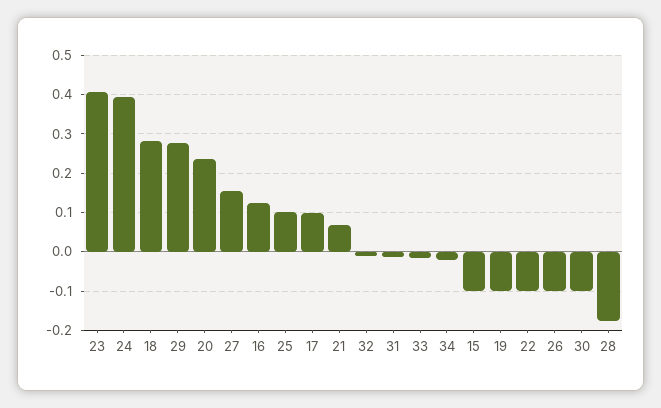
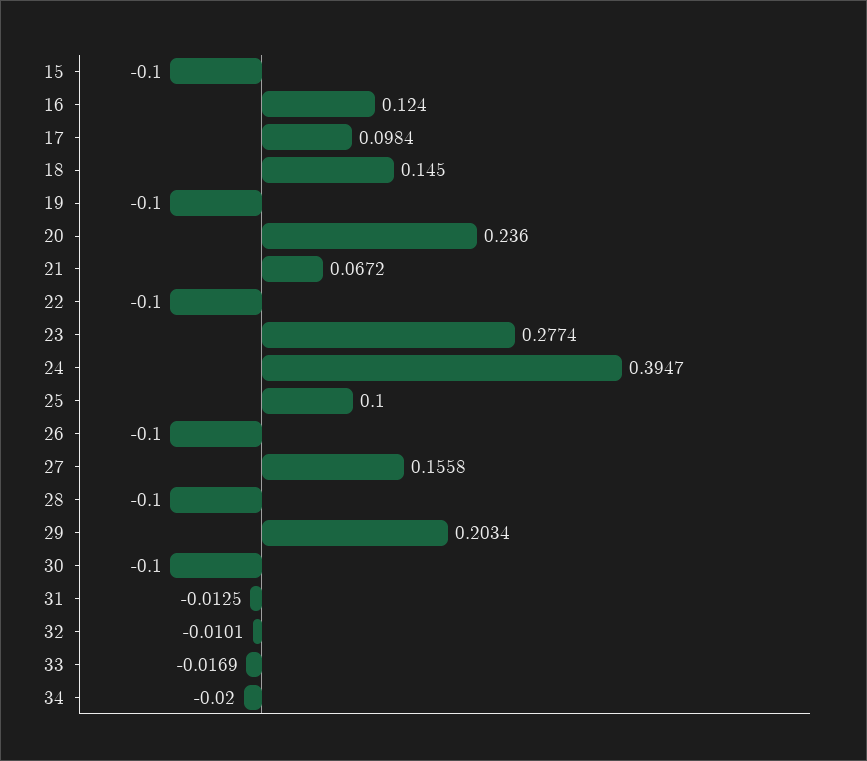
  {
-   "23": 0.4,
+   "23": 0.2774,
    "24": 0.3947,
-   "18": 0.28,
+   "18": 0.145,
-   "29": 0.28,
+   "29": 0.2034,
    "20": 0.236,
    "27": 0.1558,
    "16": 0.124,
    "25": 0.1,
    "17": 0.0984,
    "21": 0.0672,
    "32": -0.0101,
    "31": -0.0125,
    "33": -0.0169,
    "34": -0.02,
    "15": -0.1,
    "19": -0.1,
    "22": -0.1,
    "26": -0.1,
    "30": -0.1,
-   "28": -0.18
+   "28": -0.1
  }

